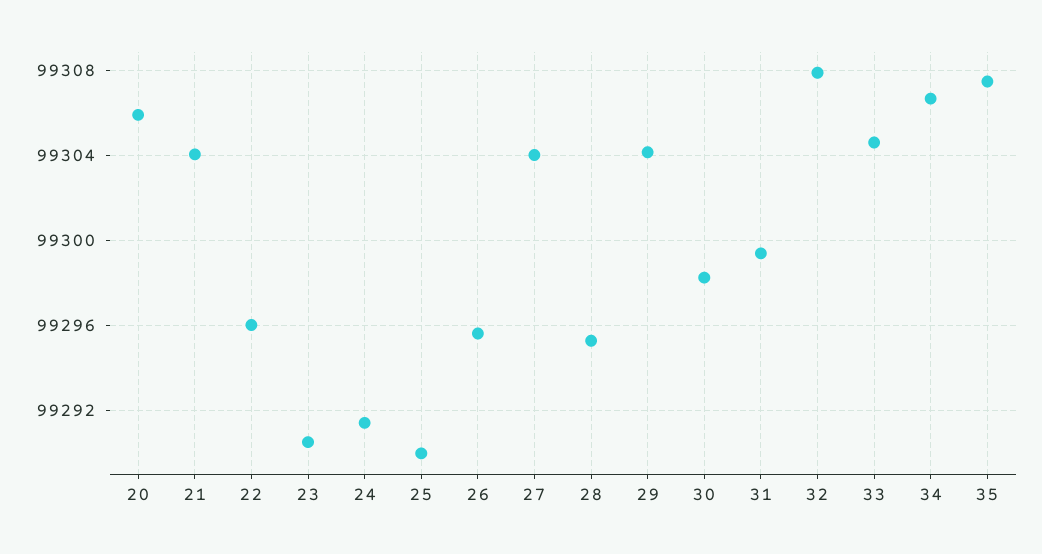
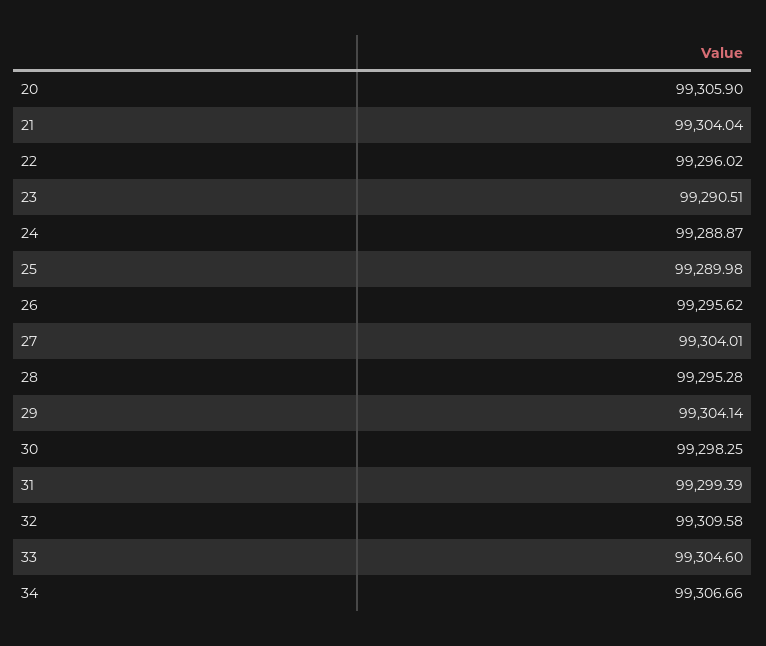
  {
    "20": 99305.9,
    "21": 99304.04,
    "22": 99296.02,
    "23": 99290.51,
-   "24": 99291.5,
+   "24": 99288.87,
    "25": 99289.98,
    "26": 99295.62,
    "27": 99304.01,
    "28": 99295.28,
    "29": 99304.14,
    "30": 99298.25,
    "31": 99299.39,
-   "32": 99308,
+   "32": 99309.58,
    "33": 99304.6,
-   "34": 99306.66,
+   "34": 99306.66
-   "35": 99307.5
  }

